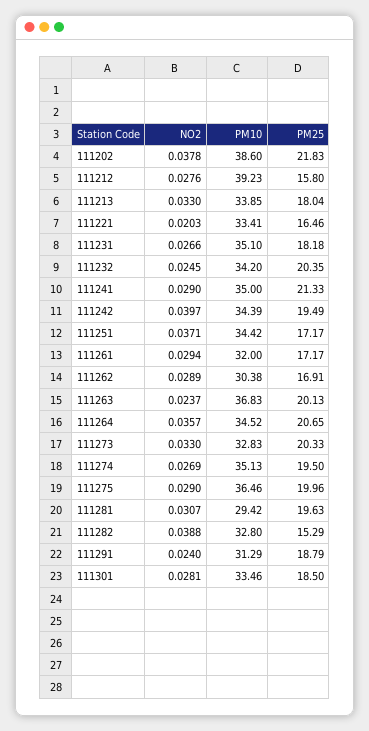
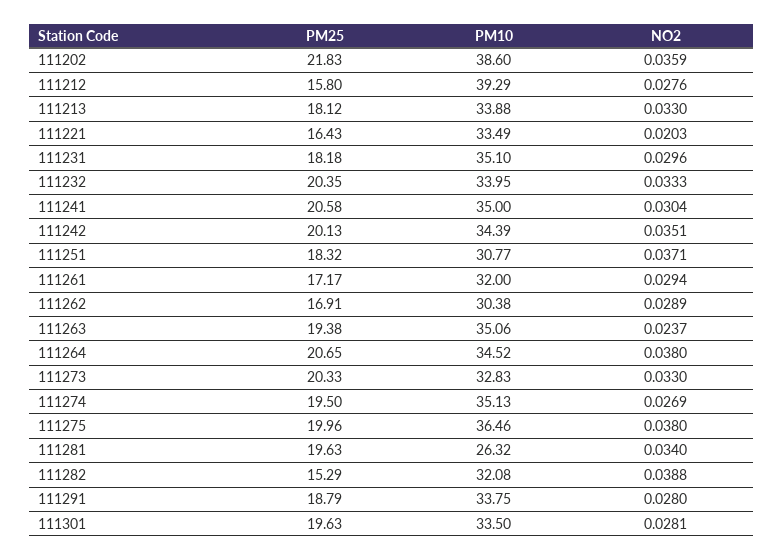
  {
    "NO2": {
-     "111202": 0.0378,
+     "111202": 0.0359,
      "111212": 0.0276,
      "111213": 0.033,
      "111221": 0.0203,
-     "111231": 0.0266,
+     "111231": 0.0296,
-     "111232": 0.0245,
+     "111232": 0.0333,
-     "111241": 0.029,
+     "111241": 0.0304,
-     "111242": 0.0397,
+     "111242": 0.0351,
      "111251": 0.0371,
      "111261": 0.0294,
      "111262": 0.0289,
      "111263": 0.0237,
-     "111264": 0.0357,
+     "111264": 0.038,
      "111273": 0.033,
      "111274": 0.0269,
-     "111275": 0.029,
+     "111275": 0.038,
-     "111281": 0.0307,
+     "111281": 0.034,
      "111282": 0.0388,
-     "111291": 0.024,
+     "111291": 0.028,
      "111301": 0.0281
    },
    "PM10": {
      "111202": 38.6,
-     "111212": 39.23,
+     "111212": 39.29,
-     "111213": 33.85,
+     "111213": 33.88,
-     "111221": 33.41,
+     "111221": 33.49,
      "111231": 35.1,
-     "111232": 34.2,
+     "111232": 33.95,
      "111241": 35,
      "111242": 34.39,
-     "111251": 34.42,
+     "111251": 30.77,
      "111261": 32,
      "111262": 30.38,
-     "111263": 36.83,
+     "111263": 35.06,
      "111264": 34.52,
      "111273": 32.83,
      "111274": 35.13,
      "111275": 36.46,
-     "111281": 29.42,
+     "111281": 26.32,
-     "111282": 32.8,
+     "111282": 32.08,
-     "111291": 31.29,
+     "111291": 33.75,
-     "111301": 33.46
+     "111301": 33.5
    },
    "PM25": {
      "111202": 21.83,
      "111212": 15.8,
-     "111213": 18.04,
+     "111213": 18.12,
-     "111221": 16.46,
+     "111221": 16.43,
      "111231": 18.18,
      "111232": 20.35,
-     "111241": 21.33,
+     "111241": 20.58,
-     "111242": 19.49,
+     "111242": 20.13,
-     "111251": 17.17,
+     "111251": 18.32,
      "111261": 17.17,
      "111262": 16.91,
-     "111263": 20.13,
+     "111263": 19.38,
      "111264": 20.65,
      "111273": 20.33,
      "111274": 19.5,
      "111275": 19.96,
      "111281": 19.63,
      "111282": 15.29,
      "111291": 18.79,
-     "111301": 18.5
+     "111301": 19.63
    }
  }

